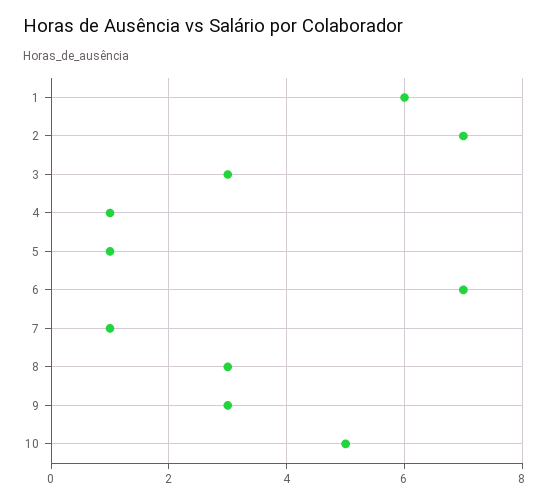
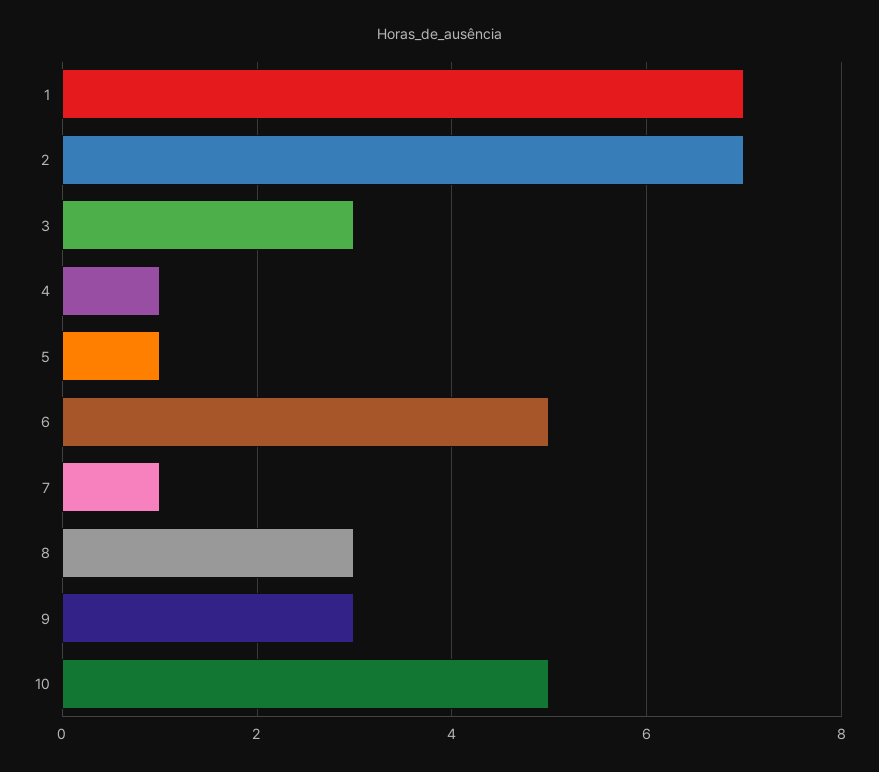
  {
-   "1": 6,
+   "1": 7,
    "2": 7,
    "3": 3,
    "4": 1,
    "5": 1,
-   "6": 7,
+   "6": 5,
    "7": 1,
    "8": 3,
    "9": 3,
    "10": 5
  }

